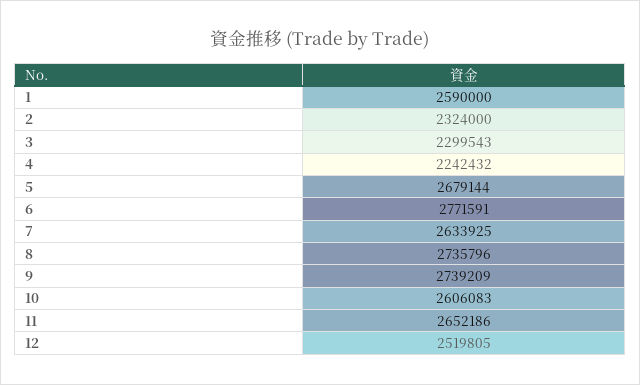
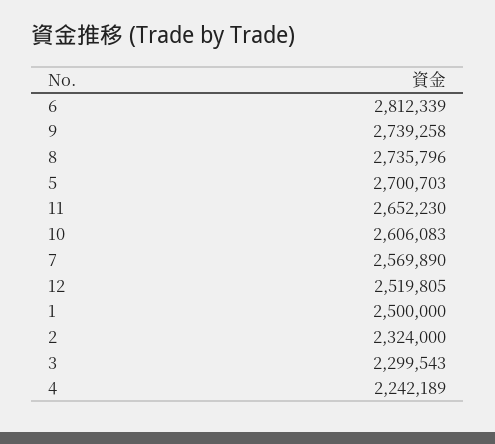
  {
-   "1": 2590000,
+   "1": 2500000,
    "2": 2324000,
    "3": 2299543,
-   "4": 2242432,
+   "4": 2242189,
-   "5": 2679144,
+   "5": 2700703,
-   "6": 2771591,
+   "6": 2812339,
-   "7": 2633925,
+   "7": 2569890,
    "8": 2735796,
-   "9": 2739209,
+   "9": 2739258,
    "10": 2606083,
-   "11": 2652186,
+   "11": 2652230,
    "12": 2519805
  }

